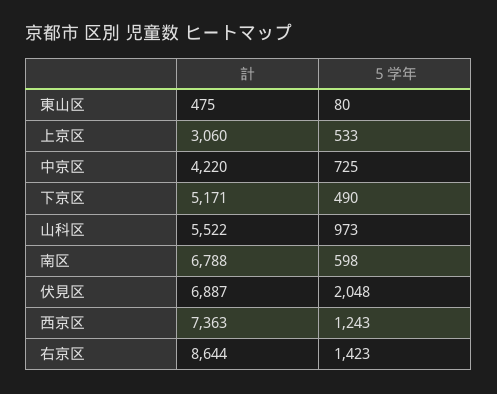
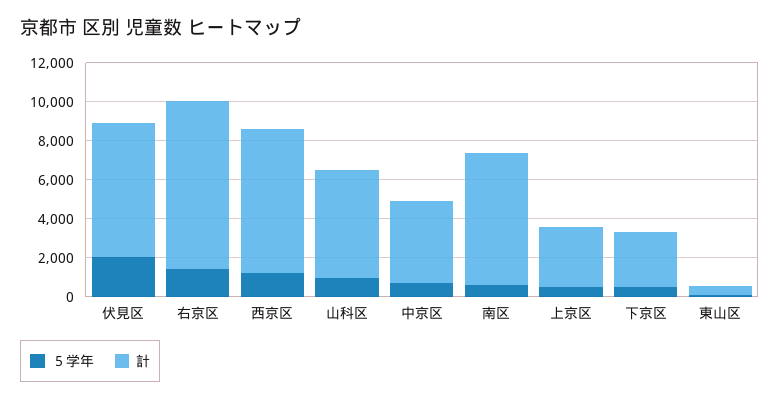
  {
    "計": {
      "東山区": 475,
      "上京区": 3060,
      "中京区": 4220,
-     "下京区": 5171,
+     "下京区": 3000,
      "山科区": 5522,
      "南区": 6788,
      "伏見区": 6887,
      "西京区": 7363,
      "右京区": 8644
    },
    "５学年": {
      "東山区": 80,
      "上京区": 533,
      "中京区": 725,
      "下京区": 490,
      "山科区": 973,
      "南区": 598,
      "伏見区": 2048,
      "西京区": 1243,
      "右京区": 1423
    }
  }

